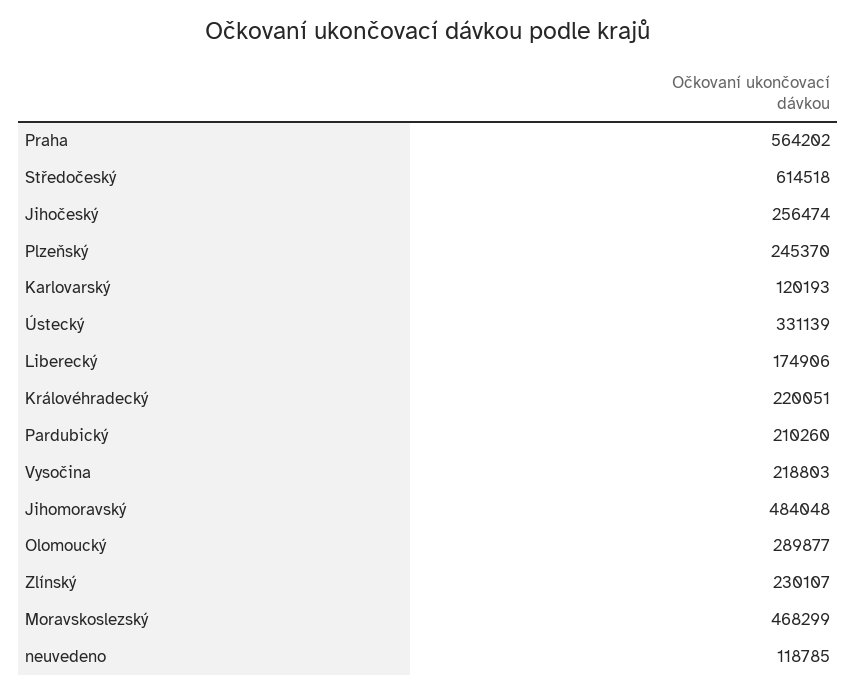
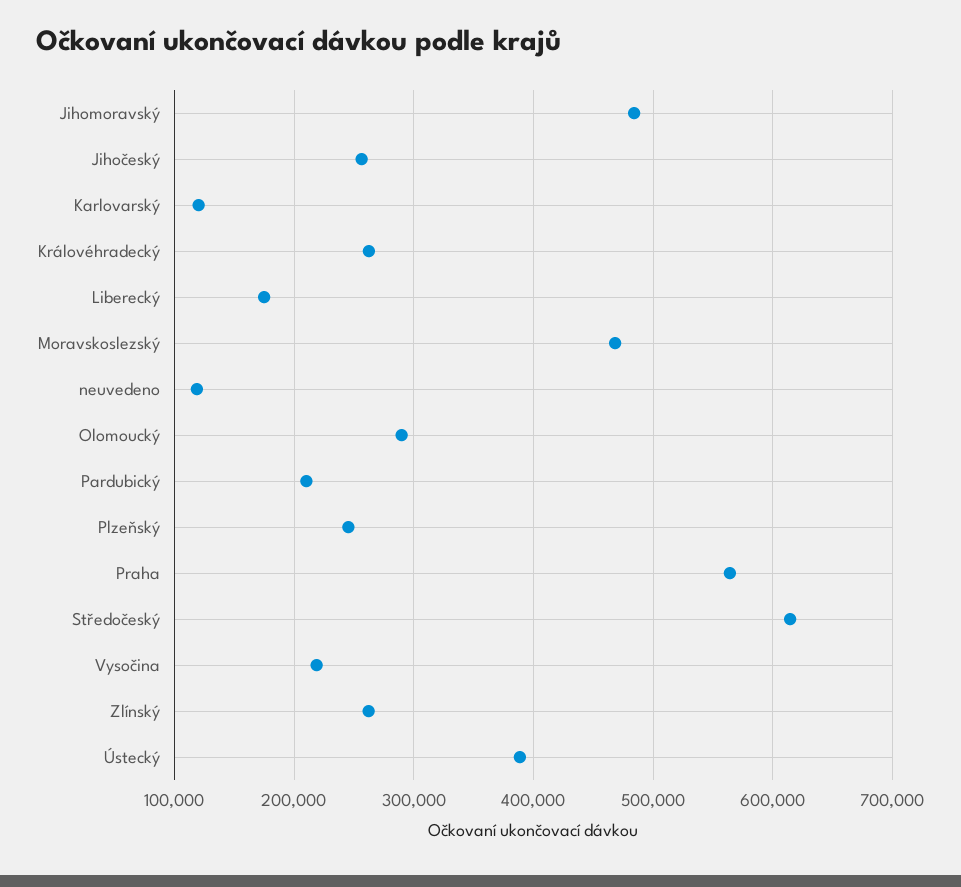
  {
    "Praha": 564202,
    "Středočeský": 614518,
    "Jihočeský": 256474,
    "Plzeňský": 245370,
    "Karlovarský": 120193,
-   "Ústecký": 331139,
+   "Ústecký": 390000,
    "Liberecký": 174906,
-   "Královéhradecký": 220051,
+   "Královéhradecký": 260000,
    "Pardubický": 210260,
    "Vysočina": 218803,
    "Jihomoravský": 484048,
    "Olomoucký": 289877,
-   "Zlínský": 230107,
+   "Zlínský": 260000,
    "Moravskoslezský": 468299,
    "neuvedeno": 118785
  }

